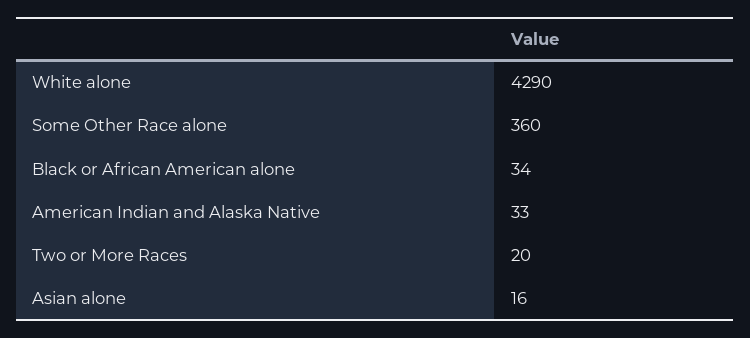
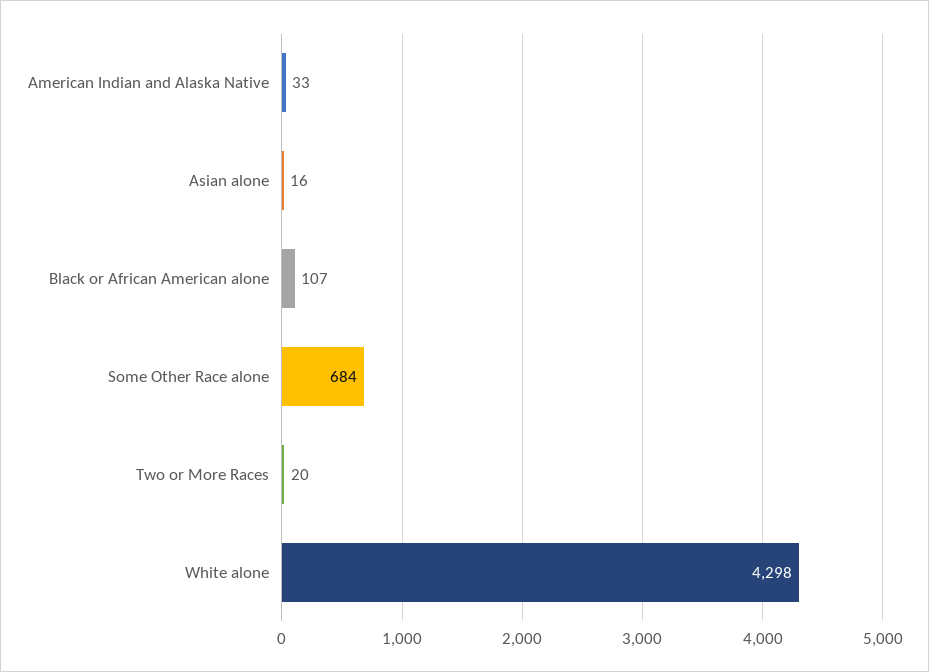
  {
-   "White alone": 4290,
+   "White alone": 4298,
-   "Some Other Race alone": 360,
+   "Some Other Race alone": 684,
-   "Black or African American alone": 34,
+   "Black or African American alone": 107,
    "American Indian and Alaska Native": 33,
    "Two or More Races": 20,
    "Asian alone": 16
  }

